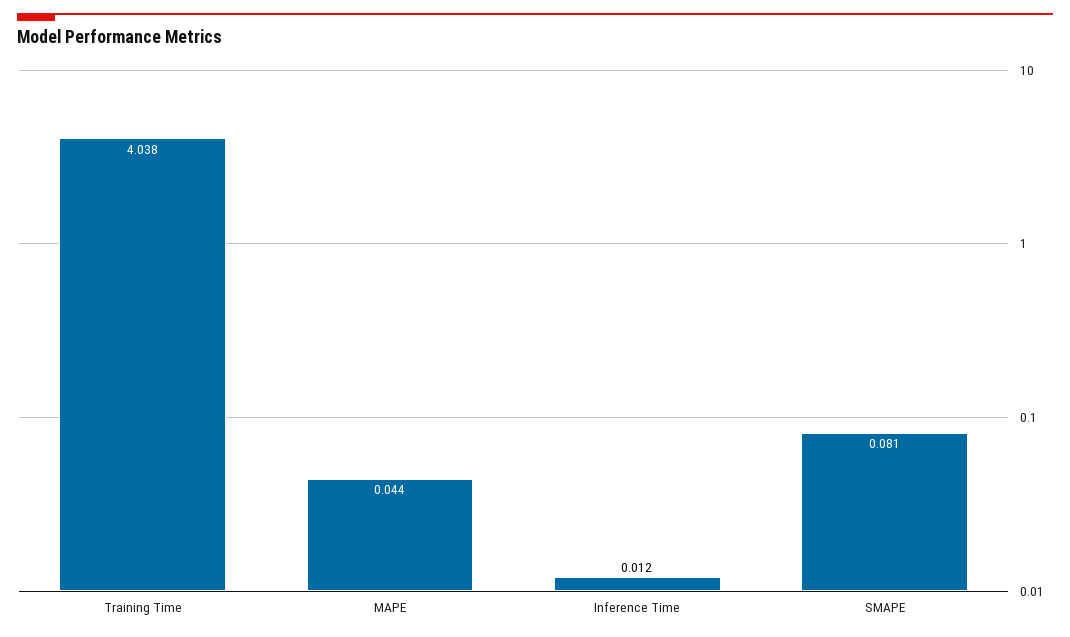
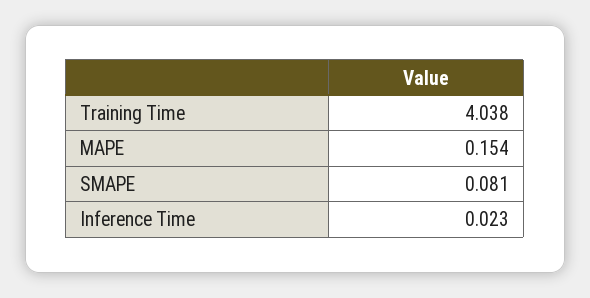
  {
    "Training Time": 4.038,
-   "MAPE": 0.044,
+   "MAPE": 0.154,
-   "Inference Time": 0.012,
+   "Inference Time": 0.023,
    "SMAPE": 0.081
  }

